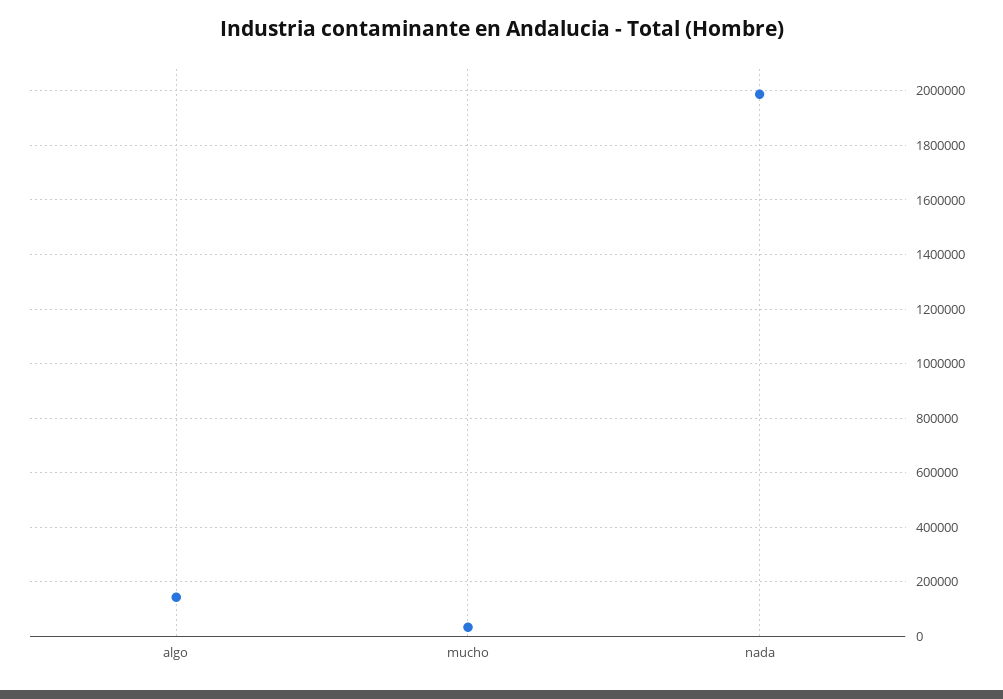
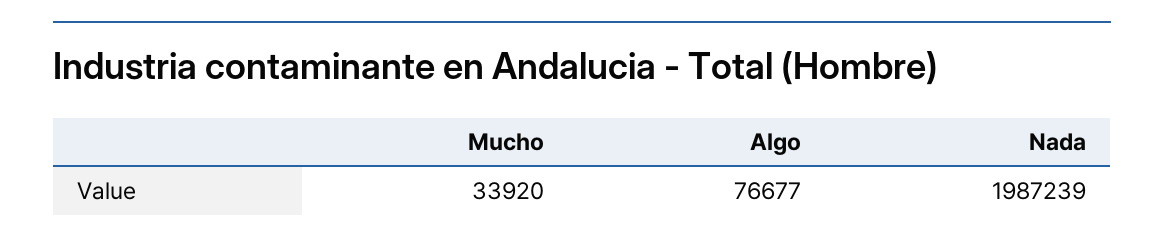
  {
-   "algo": 150000,
+   "algo": 76677,
    "mucho": 33920,
    "nada": 1987239
  }

